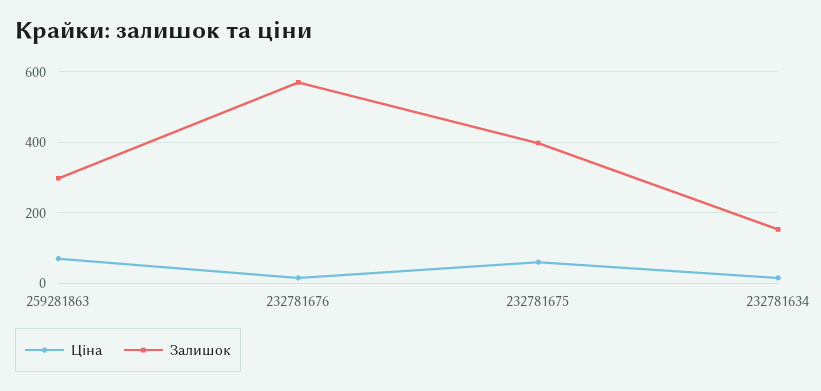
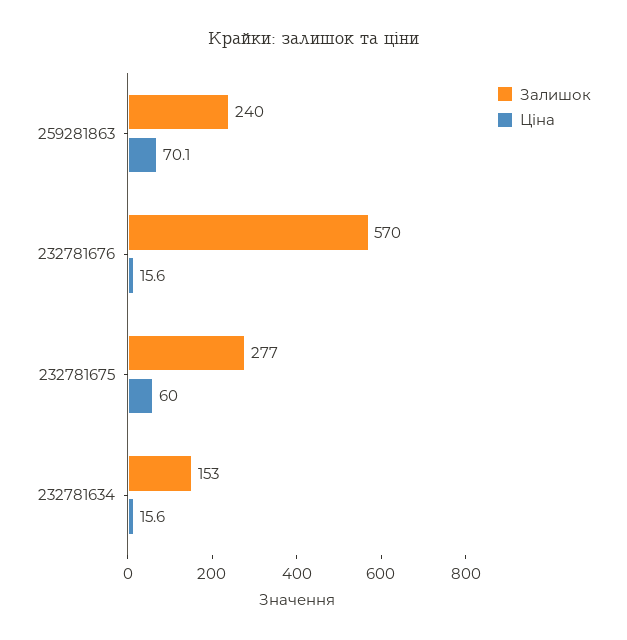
  {
    "Ціна": {
      "259281863": 70.1,
      "232781676": 15.6,
      "232781675": 60,
      "232781634": 15.6
    },
    "Залишок": {
-     "259281863": 300,
+     "259281863": 240,
      "232781676": 570,
-     "232781675": 400,
+     "232781675": 277,
      "232781634": 153
    }
  }

